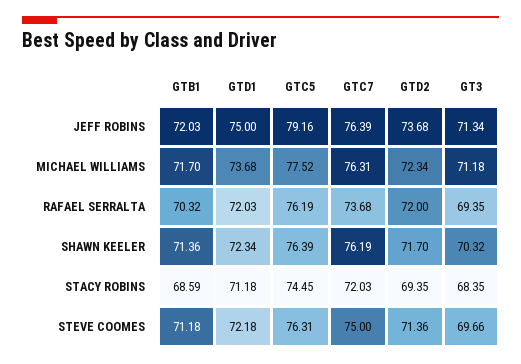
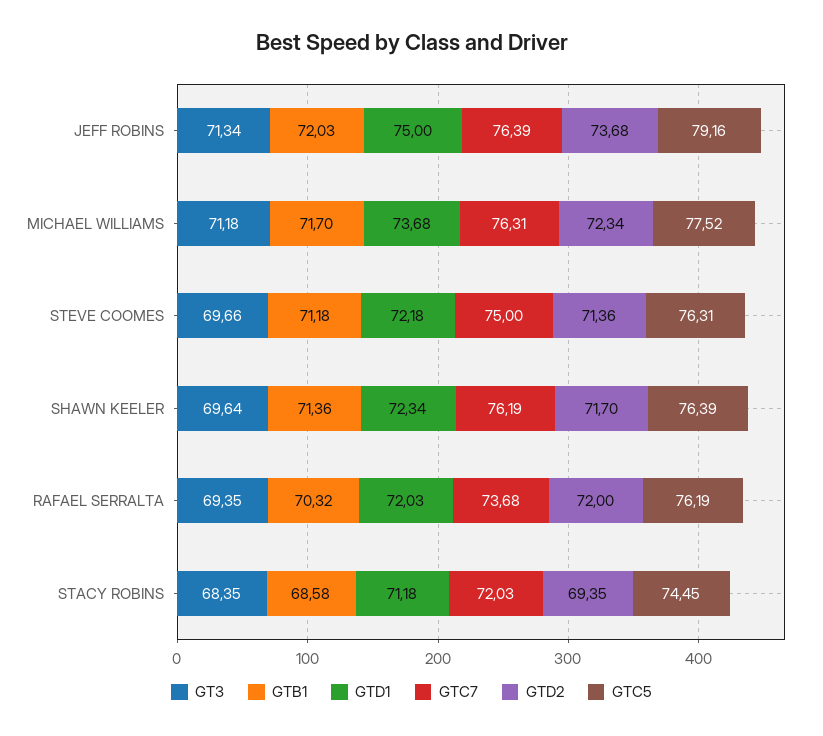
  {
    "GTB1": {
      "JEFF ROBINS": 72.03,
      "MICHAEL WILLIAMS": 71.7,
      "RAFAEL SERRALTA": 70.32,
      "SHAWN KEELER": 71.36,
-     "STACY ROBINS": 68.59,
+     "STACY ROBINS": 68.58,
      "STEVE COOMES": 71.18
    },
    "GTD1": {
      "JEFF ROBINS": 75,
      "MICHAEL WILLIAMS": 73.68,
      "RAFAEL SERRALTA": 72.03,
      "SHAWN KEELER": 72.34,
      "STACY ROBINS": 71.18,
      "STEVE COOMES": 72.18
    },
    "GTC5": {
      "JEFF ROBINS": 79.16,
      "MICHAEL WILLIAMS": 77.52,
      "RAFAEL SERRALTA": 76.19,
      "SHAWN KEELER": 76.39,
      "STACY ROBINS": 74.45,
      "STEVE COOMES": 76.31
    },
    "GTC7": {
      "JEFF ROBINS": 76.39,
      "MICHAEL WILLIAMS": 76.31,
      "RAFAEL SERRALTA": 73.68,
      "SHAWN KEELER": 76.19,
      "STACY ROBINS": 72.03,
      "STEVE COOMES": 75
    },
    "GTD2": {
      "JEFF ROBINS": 73.68,
      "MICHAEL WILLIAMS": 72.34,
      "RAFAEL SERRALTA": 72,
      "SHAWN KEELER": 71.7,
      "STACY ROBINS": 69.35,
      "STEVE COOMES": 71.36
    },
    "GT3": {
      "JEFF ROBINS": 71.34,
      "MICHAEL WILLIAMS": 71.18,
      "RAFAEL SERRALTA": 69.35,
-     "SHAWN KEELER": 70.32,
+     "SHAWN KEELER": 69.64,
      "STACY ROBINS": 68.35,
      "STEVE COOMES": 69.66
    }
  }

